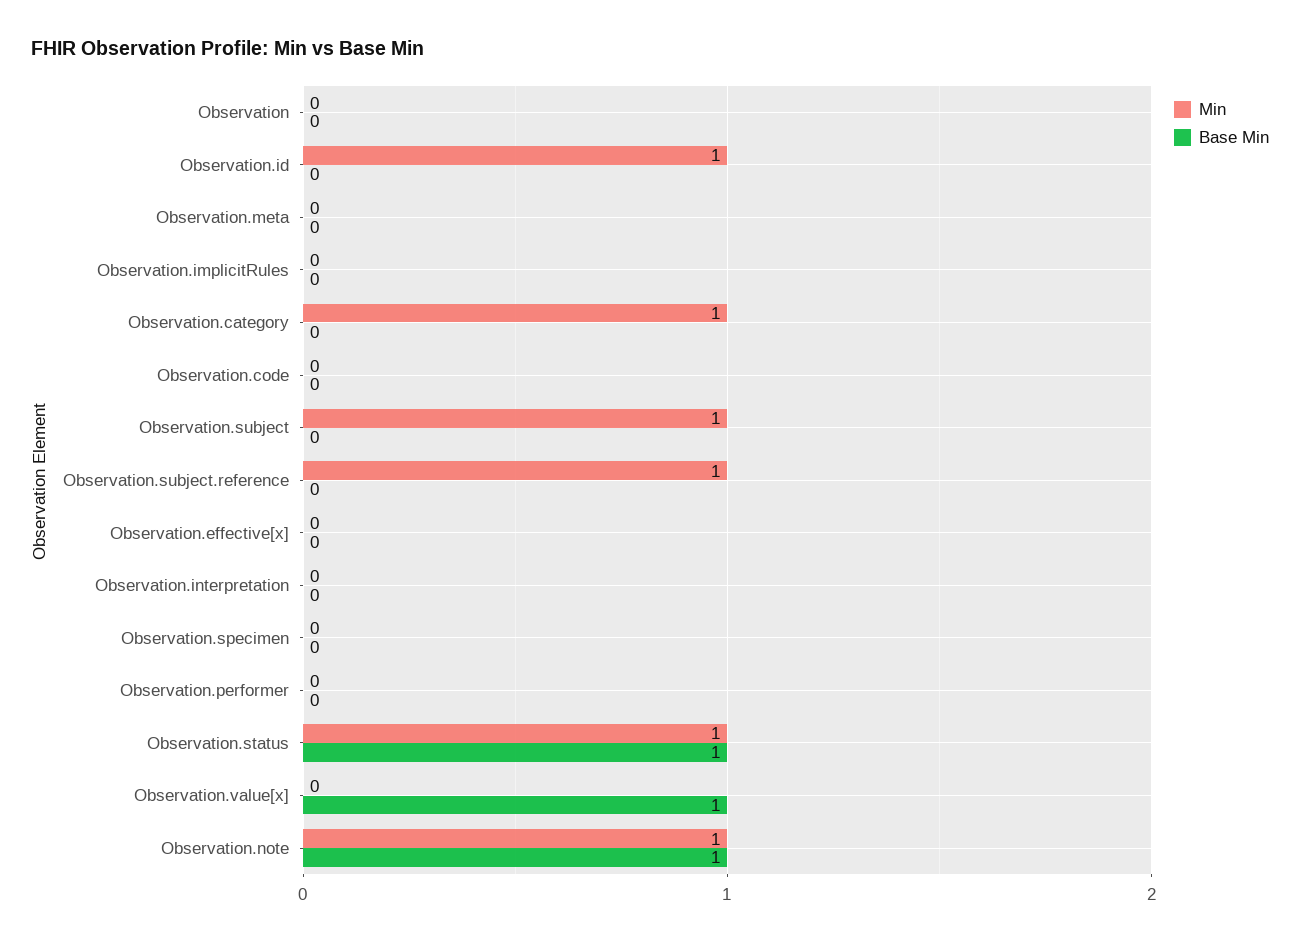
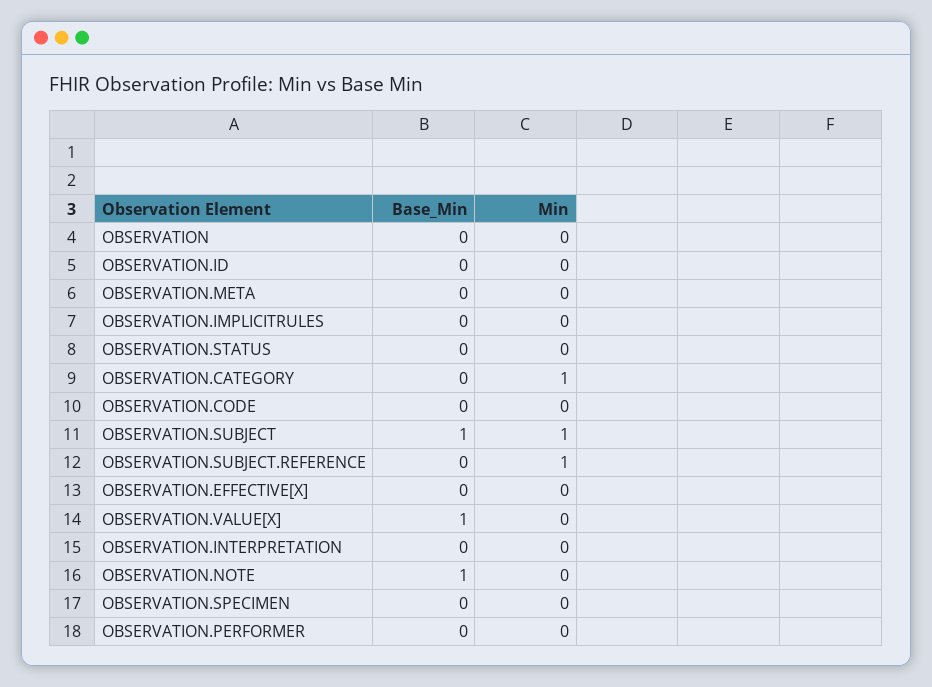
  {
    "Min": {
      "Observation": 0,
-     "Observation.id": 1,
+     "Observation.id": 0,
      "Observation.meta": 0,
      "Observation.implicitRules": 0,
      "Observation.category": 1,
      "Observation.code": 0,
      "Observation.subject": 1,
      "Observation.subject.reference": 1,
      "Observation.effective[x]": 0,
      "Observation.interpretation": 0,
      "Observation.specimen": 0,
      "Observation.performer": 0,
-     "Observation.status": 1,
+     "Observation.status": 0,
      "Observation.value[x]": 0,
-     "Observation.note": 1
+     "Observation.note": 0
    },
    "Base Min": {
      "Observation": 0,
      "Observation.id": 0,
      "Observation.meta": 0,
      "Observation.implicitRules": 0,
      "Observation.category": 0,
      "Observation.code": 0,
-     "Observation.subject": 0,
+     "Observation.subject": 1,
      "Observation.subject.reference": 0,
      "Observation.effective[x]": 0,
      "Observation.interpretation": 0,
      "Observation.specimen": 0,
      "Observation.performer": 0,
-     "Observation.status": 1,
+     "Observation.status": 0,
      "Observation.value[x]": 1,
      "Observation.note": 1
    }
  }

